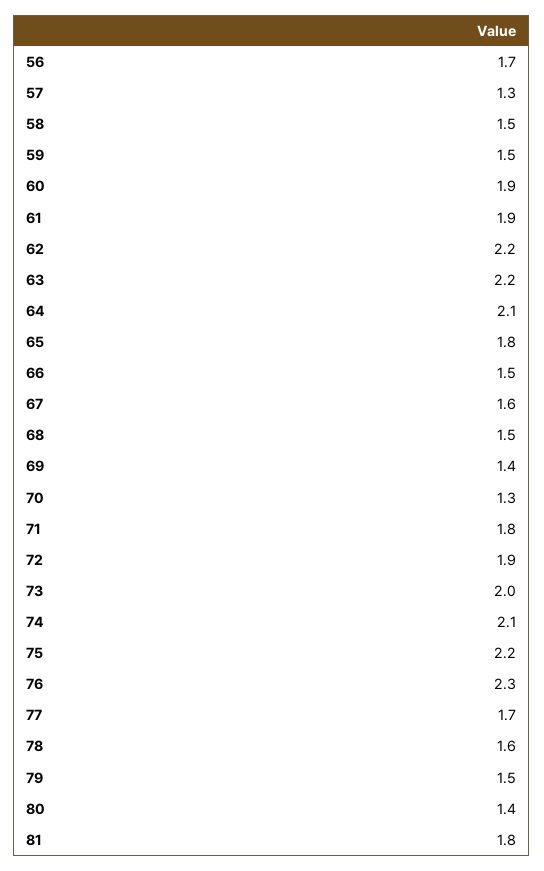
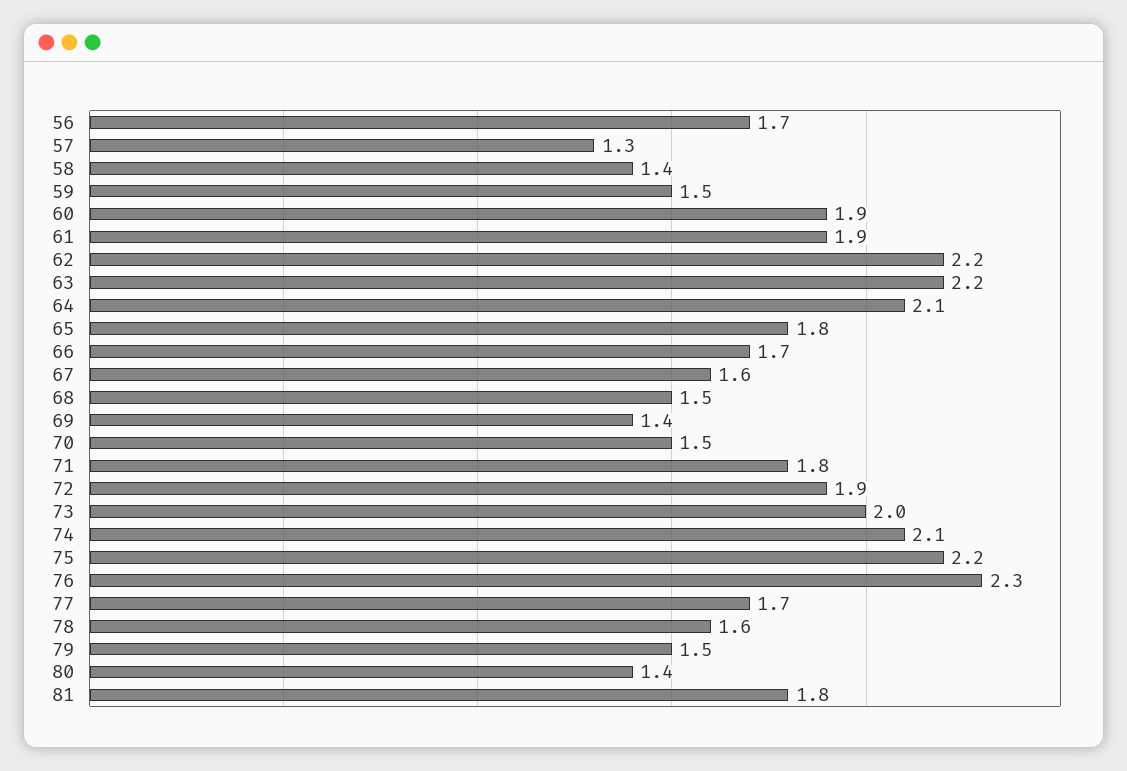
  {
    "56": 1.7,
    "57": 1.3,
-   "58": 1.5,
+   "58": 1.4,
    "59": 1.5,
    "60": 1.9,
    "61": 1.9,
    "62": 2.2,
    "63": 2.2,
    "64": 2.1,
    "65": 1.8,
-   "66": 1.5,
+   "66": 1.7,
    "67": 1.6,
    "68": 1.5,
    "69": 1.4,
-   "70": 1.3,
+   "70": 1.5,
    "71": 1.8,
    "72": 1.9,
    "73": 2,
    "74": 2.1,
    "75": 2.2,
    "76": 2.3,
    "77": 1.7,
    "78": 1.6,
    "79": 1.5,
    "80": 1.4,
    "81": 1.8
  }

